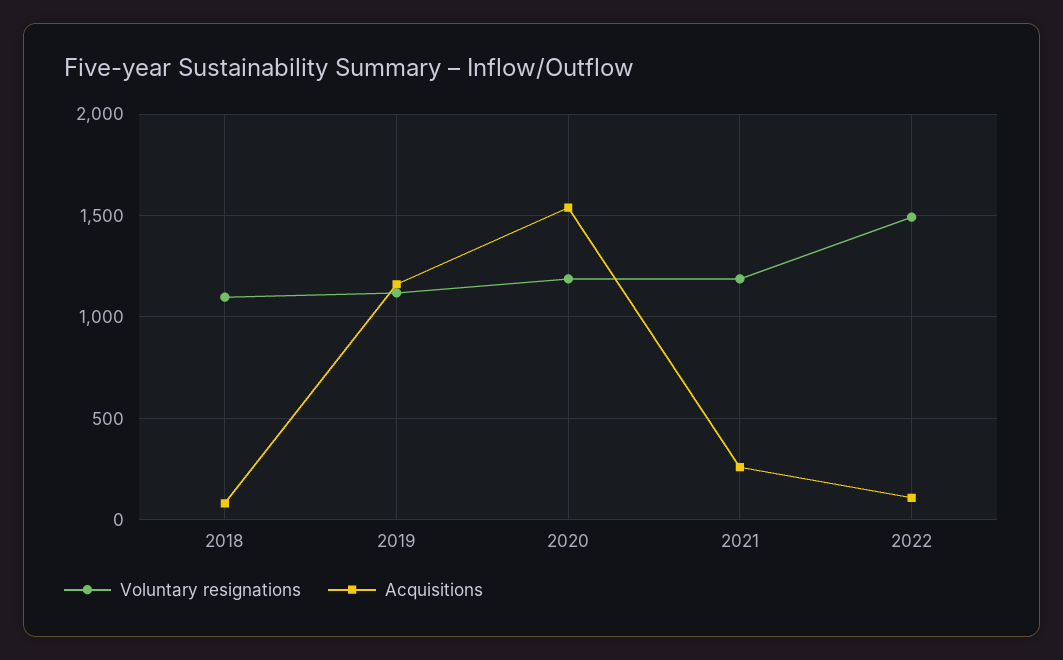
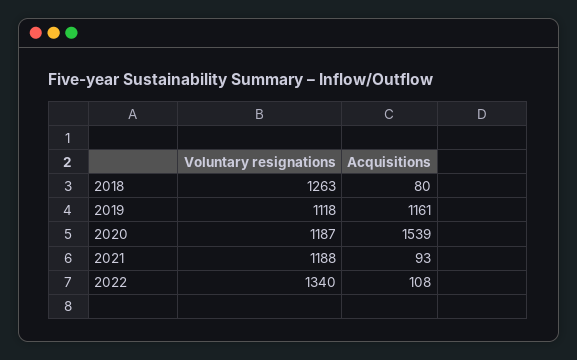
  {
    "Voluntary resignations": {
-     "2018": 1100,
+     "2018": 1263,
      "2019": 1118,
      "2020": 1187,
      "2021": 1188,
-     "2022": 1500
+     "2022": 1340
    },
    "Acquisitions": {
      "2018": 80,
      "2019": 1161,
      "2020": 1539,
-     "2021": 250,
+     "2021": 93,
      "2022": 108
    }
  }

